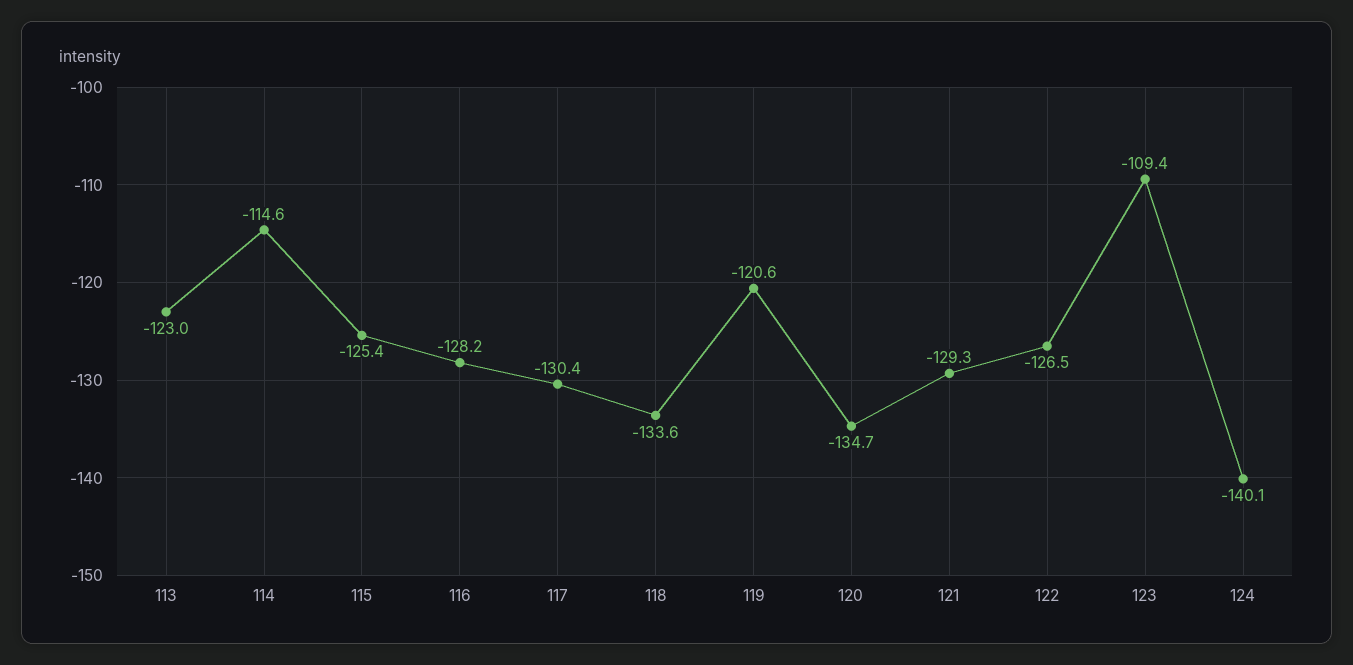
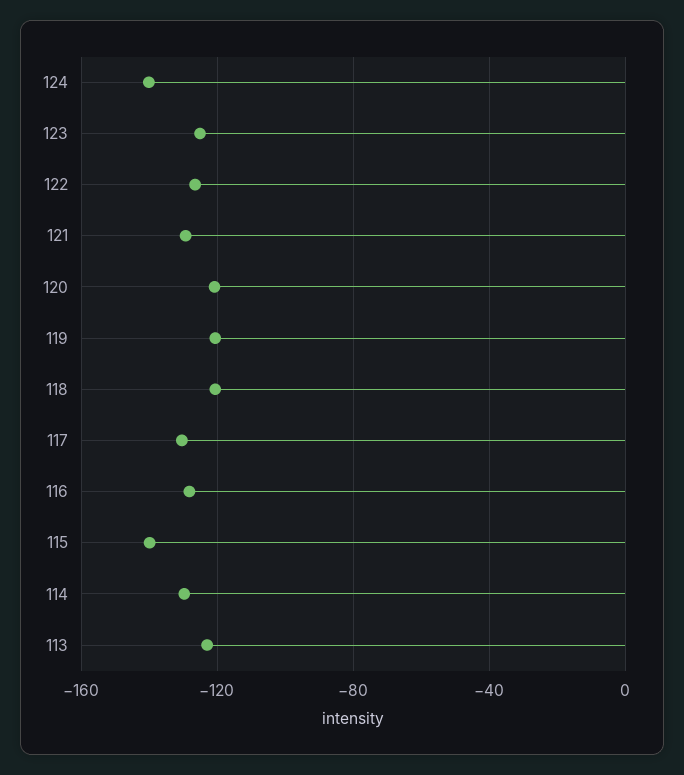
  {
    "113": -123,
-   "114": -114.6,
+   "114": -130,
-   "115": -125.4,
+   "115": -140,
    "116": -128.2,
    "117": -130.4,
-   "118": -133.6,
+   "118": -120,
    "119": -120.6,
-   "120": -134.7,
+   "120": -120,
    "121": -129.3,
    "122": -126.5,
-   "123": -109.4,
+   "123": -125,
    "124": -140.1
  }

